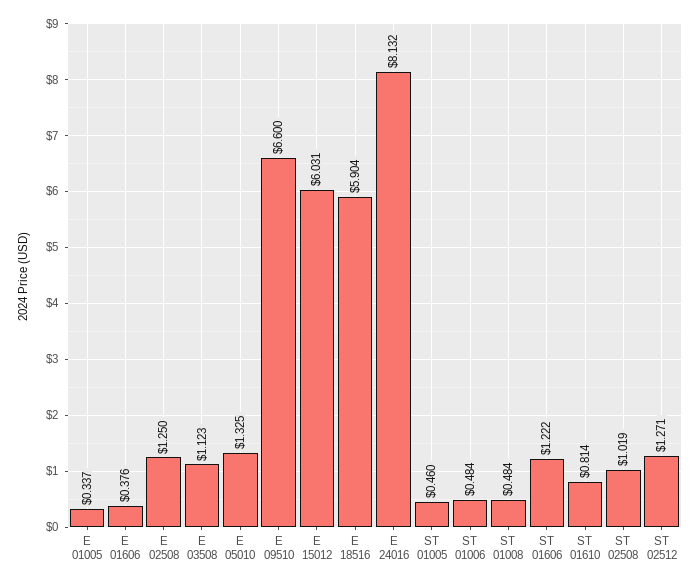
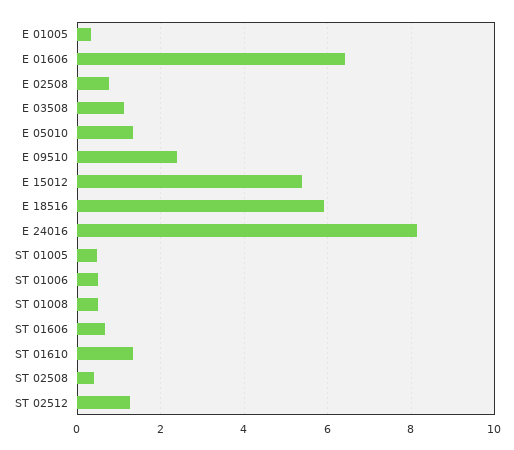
  {
    "E 01005": 0.337,
-   "E 01606": 0.376,
+   "E 01606": 6.4,
-   "E 02508": 1.25,
+   "E 02508": 0.8,
    "E 03508": 1.123,
    "E 05010": 1.325,
-   "E 09510": 6.6,
+   "E 09510": 2.4,
-   "E 15012": 6.031,
+   "E 15012": 5.4,
    "E 18516": 5.904,
    "E 24016": 8.132,
    "ST 01005": 0.46,
    "ST 01006": 0.484,
    "ST 01008": 0.484,
-   "ST 01606": 1.222,
+   "ST 01606": 0.6,
-   "ST 01610": 0.814,
+   "ST 01610": 1.4,
-   "ST 02508": 1.019,
+   "ST 02508": 0.4,
    "ST 02512": 1.271
  }

